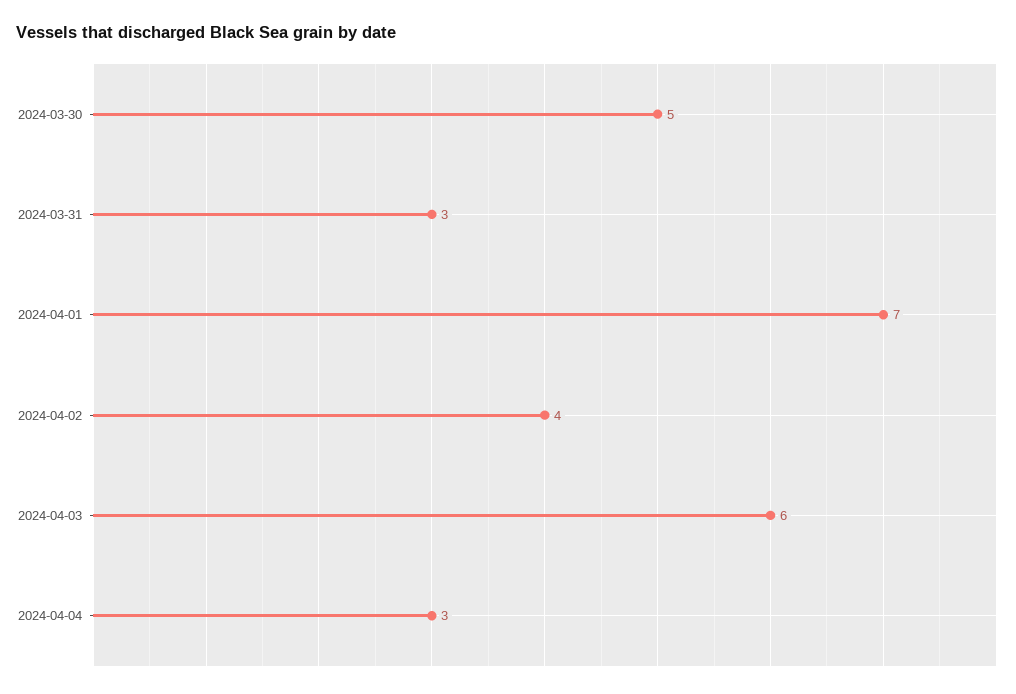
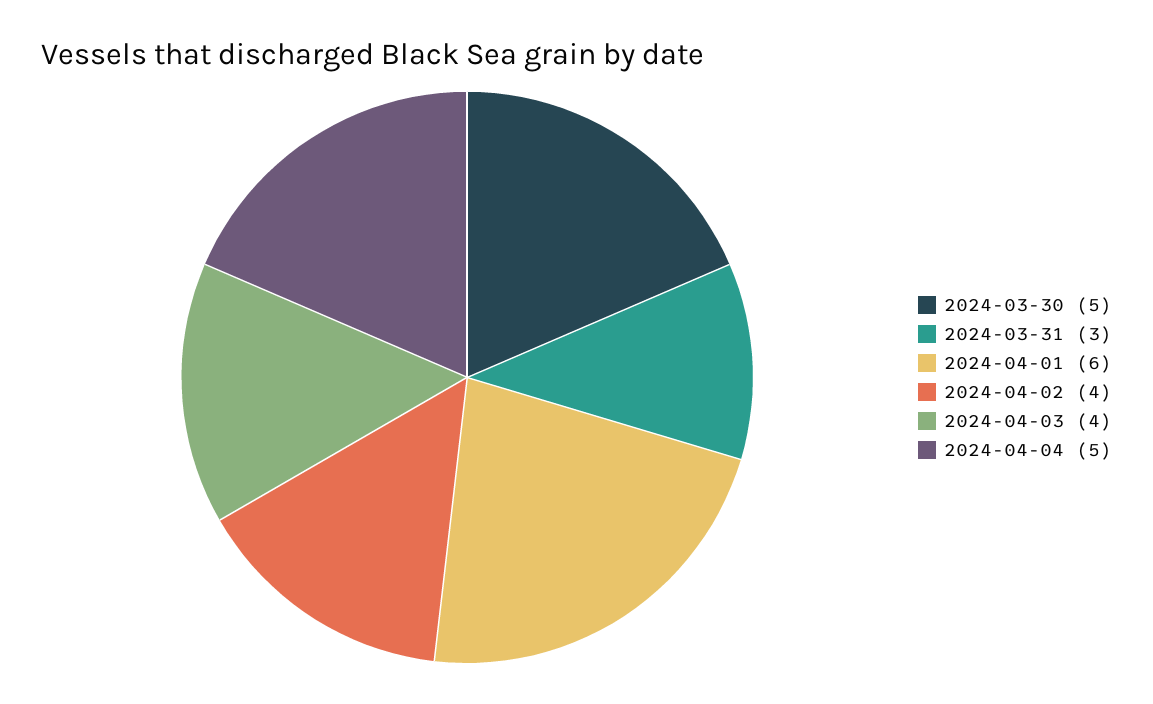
  {
    "2024-03-30": 5,
    "2024-03-31": 3,
-   "2024-04-01": 7,
+   "2024-04-01": 6,
    "2024-04-02": 4,
-   "2024-04-03": 6,
+   "2024-04-03": 4,
-   "2024-04-04": 3
+   "2024-04-04": 5
  }

